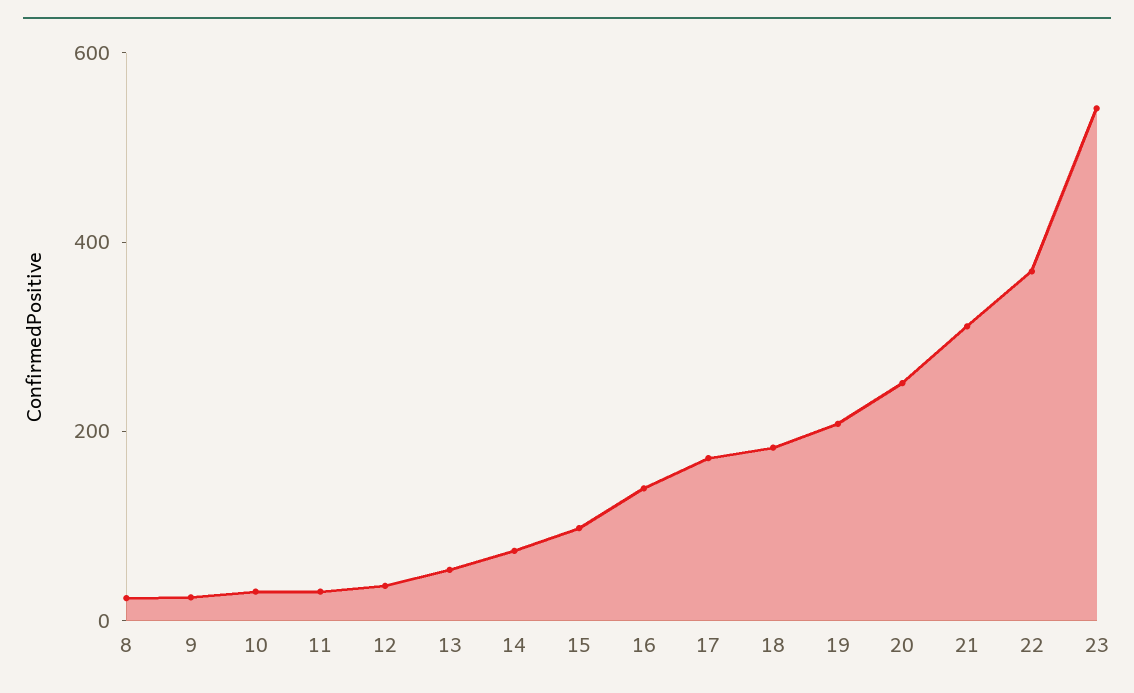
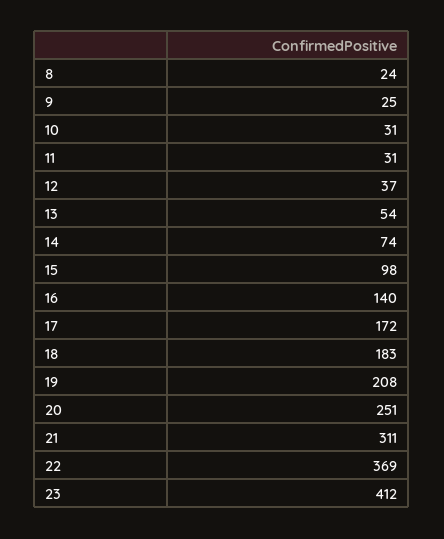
  {
    "8": 24,
    "9": 25,
    "10": 31,
    "11": 31,
    "12": 37,
    "13": 54,
    "14": 74,
    "15": 98,
    "16": 140,
    "17": 172,
    "18": 183,
    "19": 208,
    "20": 251,
    "21": 311,
    "22": 369,
-   "23": 550
+   "23": 412
  }

